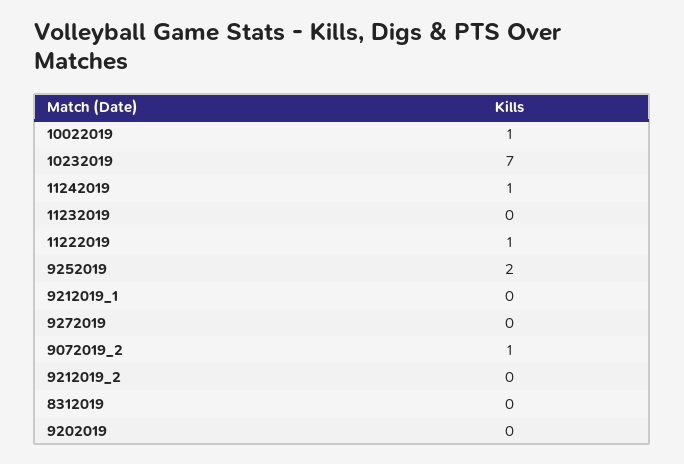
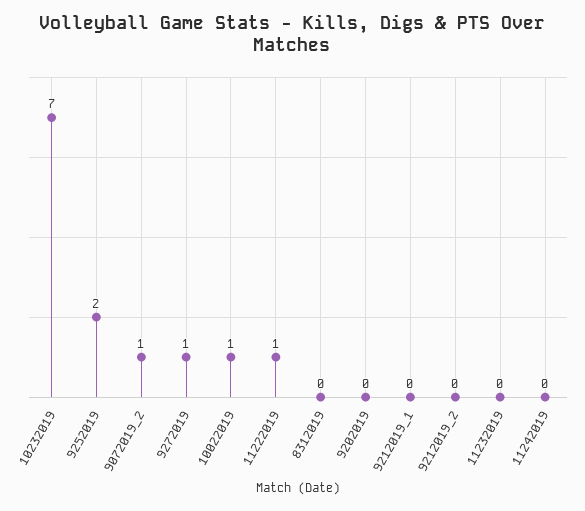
  {
    "10022019": 1,
    "10232019": 7,
-   "11242019": 1,
+   "11242019": 0,
    "11232019": 0,
    "11222019": 1,
    "9252019": 2,
    "9212019_1": 0,
-   "9272019": 0,
+   "9272019": 1,
    "9072019_2": 1,
    "9212019_2": 0,
    "8312019": 0,
    "9202019": 0
  }

